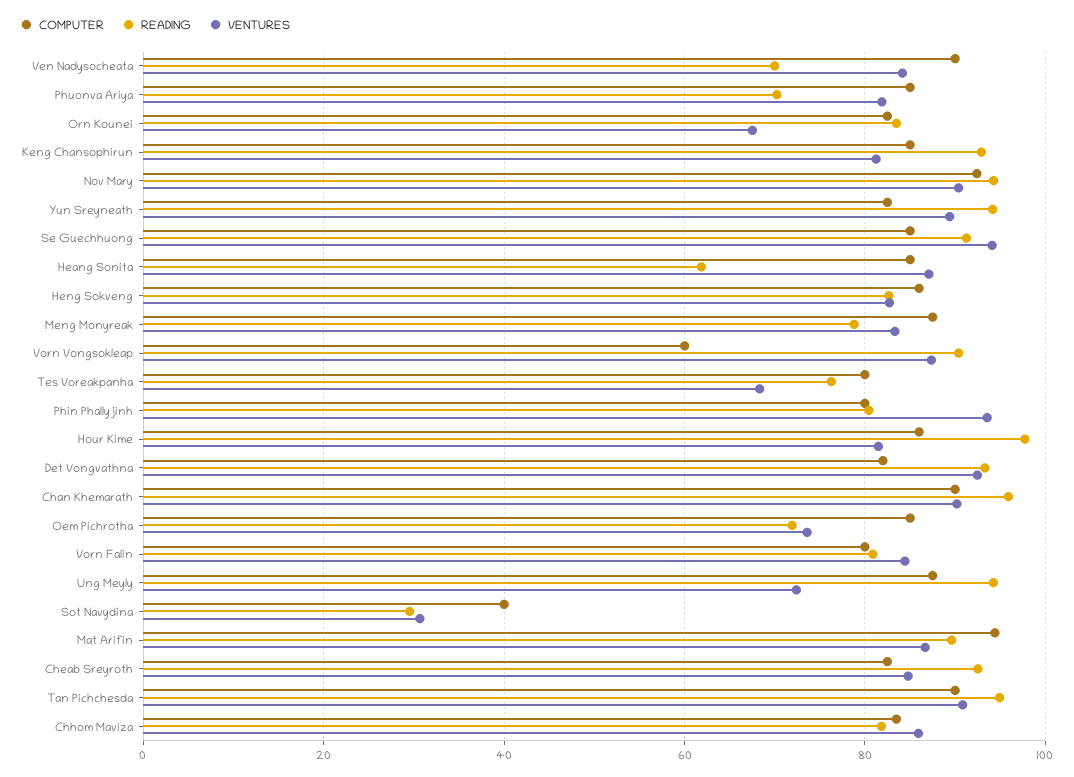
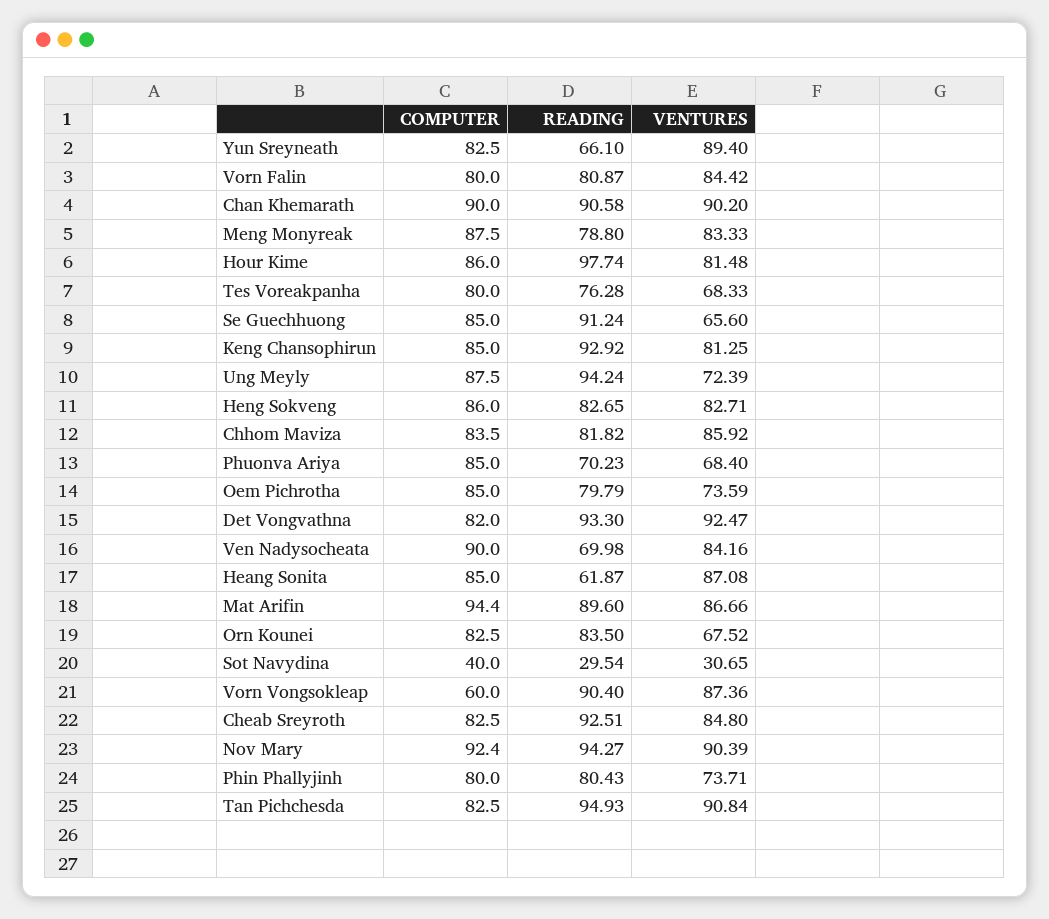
  {
    "COMPUTER": {
      "Ven Nadysocheata": 90,
      "Phuonva Ariya": 85,
      "Orn Kounei": 82.5,
      "Keng Chansophirun": 85,
      "Nov Mary": 92.4,
      "Yun Sreyneath": 82.5,
      "Se Guechhuong": 85,
      "Heang Sonita": 85,
      "Heng Sokveng": 86,
      "Meng Monyreak": 87.5,
      "Vorn Vongsokleap": 60,
      "Tes Voreakpanha": 80,
      "Phin Phallyjinh": 80,
      "Hour Kime": 86,
      "Det Vongvathna": 82,
      "Chan Khemarath": 90,
      "Oem Pichrotha": 85,
      "Vorn Falin": 80,
      "Ung Meyly": 87.5,
      "Sot Navydina": 40,
      "Mat Arifin": 94.4,
      "Cheab Sreyroth": 82.5,
-     "Tan Pichchesda": 90,
+     "Tan Pichchesda": 82.5,
      "Chhom Maviza": 83.5
    },
    "READING": {
      "Ven Nadysocheata": 69.98,
      "Phuonva Ariya": 70.23,
      "Orn Kounei": 83.5,
      "Keng Chansophirun": 92.92,
      "Nov Mary": 94.27,
-     "Yun Sreyneath": 94,
+     "Yun Sreyneath": 66.1,
      "Se Guechhuong": 91.24,
      "Heang Sonita": 61.87,
      "Heng Sokveng": 82.65,
      "Meng Monyreak": 78.8,
      "Vorn Vongsokleap": 90.4,
      "Tes Voreakpanha": 76.28,
      "Phin Phallyjinh": 80.43,
      "Hour Kime": 97.74,
      "Det Vongvathna": 93.3,
-     "Chan Khemarath": 96,
+     "Chan Khemarath": 90.58,
-     "Oem Pichrotha": 72,
+     "Oem Pichrotha": 79.79,
      "Vorn Falin": 80.87,
      "Ung Meyly": 94.24,
      "Sot Navydina": 29.54,
      "Mat Arifin": 89.6,
      "Cheab Sreyroth": 92.51,
      "Tan Pichchesda": 94.93,
      "Chhom Maviza": 81.82
    },
    "VENTURES": {
      "Ven Nadysocheata": 84.16,
-     "Phuonva Ariya": 82,
+     "Phuonva Ariya": 68.4,
      "Orn Kounei": 67.52,
      "Keng Chansophirun": 81.25,
      "Nov Mary": 90.39,
      "Yun Sreyneath": 89.4,
-     "Se Guechhuong": 94,
+     "Se Guechhuong": 65.6,
      "Heang Sonita": 87.08,
      "Heng Sokveng": 82.71,
      "Meng Monyreak": 83.33,
      "Vorn Vongsokleap": 87.36,
      "Tes Voreakpanha": 68.33,
-     "Phin Phallyjinh": 94,
+     "Phin Phallyjinh": 73.71,
      "Hour Kime": 81.48,
      "Det Vongvathna": 92.47,
      "Chan Khemarath": 90.2,
      "Oem Pichrotha": 73.59,
      "Vorn Falin": 84.42,
      "Ung Meyly": 72.39,
      "Sot Navydina": 30.65,
      "Mat Arifin": 86.66,
      "Cheab Sreyroth": 84.8,
      "Tan Pichchesda": 90.84,
      "Chhom Maviza": 85.92
    }
  }

